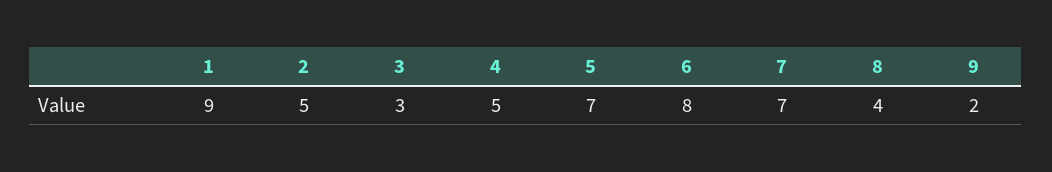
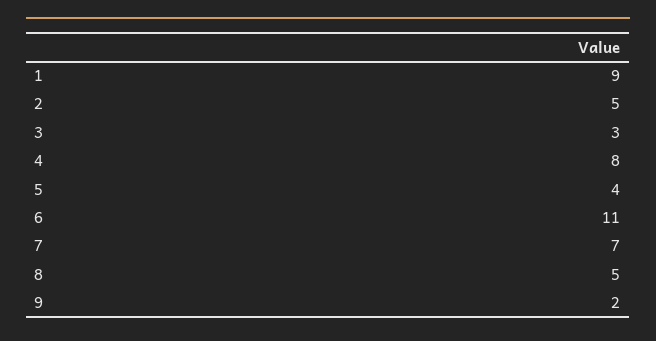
  {
    "1": 9,
    "2": 5,
    "3": 3,
-   "4": 5,
+   "4": 8,
-   "5": 7,
+   "5": 4,
-   "6": 8,
+   "6": 11,
    "7": 7,
-   "8": 4,
+   "8": 5,
    "9": 2
  }

